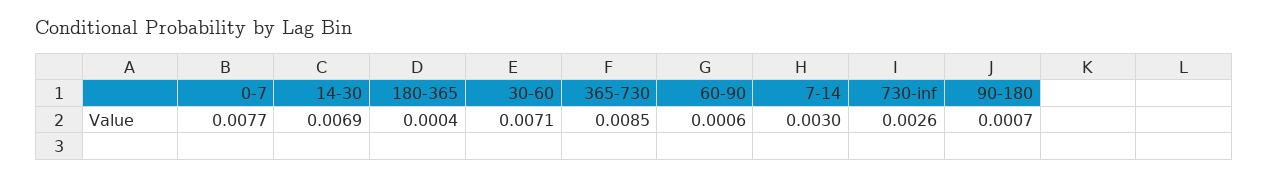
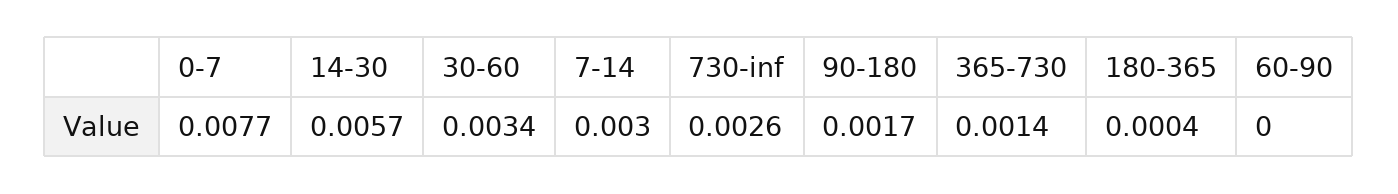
  {
    "0-7": 0.0077,
-   "14-30": 0.0069,
+   "14-30": 0.0057,
    "180-365": 0.0004,
-   "30-60": 0.0071,
+   "30-60": 0.0034,
-   "365-730": 0.0085,
+   "365-730": 0.0014,
-   "60-90": 0.0006,
+   "60-90": 0,
    "7-14": 0.003,
    "730-inf": 0.0026,
-   "90-180": 0.0007
+   "90-180": 0.0017
  }

